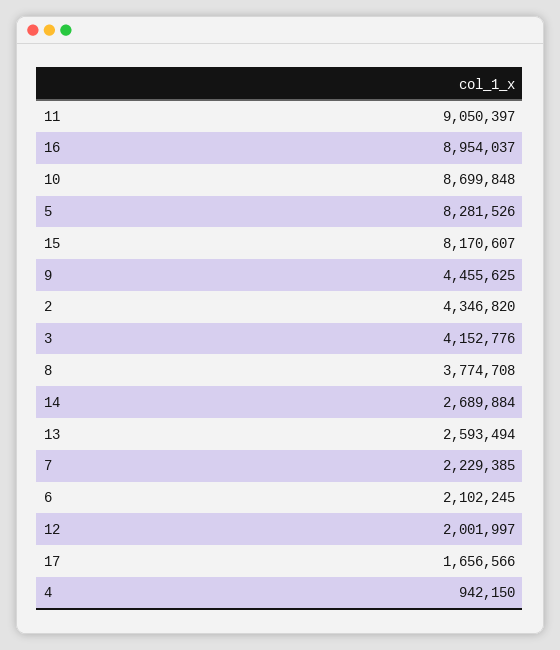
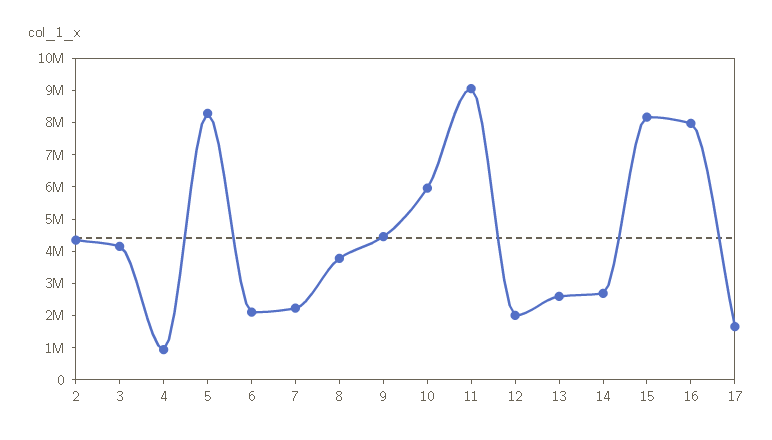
  {
    "11": 9050397,
-   "16": 8954037,
+   "16": 8000000,
-   "10": 8699848,
+   "10": 6000000,
    "5": 8281526,
    "15": 8170607,
    "9": 4455625,
    "2": 4346820,
    "3": 4152776,
    "8": 3774708,
    "14": 2689884,
    "13": 2593494,
    "7": 2229385,
    "6": 2102245,
    "12": 2001997,
    "17": 1656566,
    "4": 942150
  }

